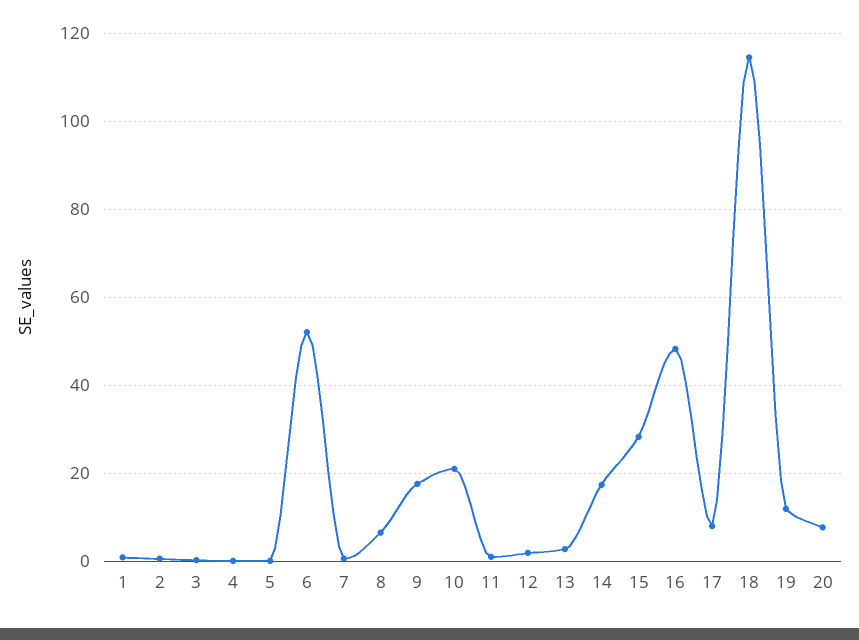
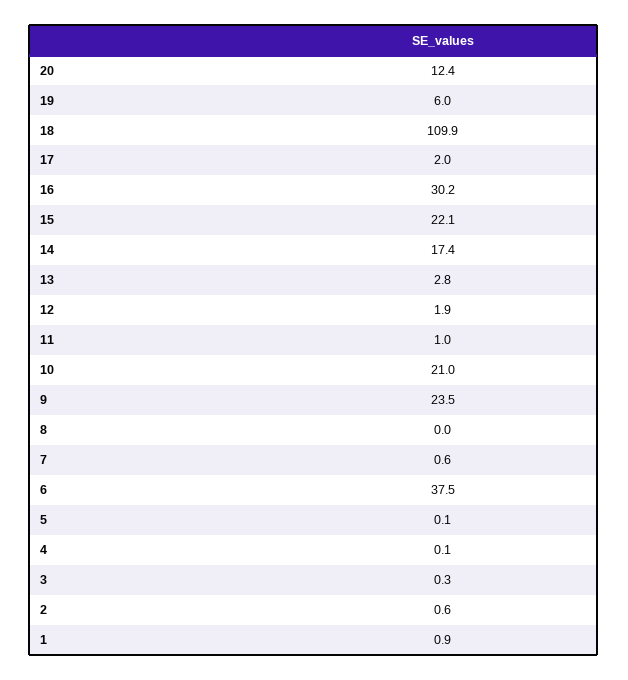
  {
    "1": 0.9,
    "2": 0.6,
    "3": 0.3,
    "4": 0.1,
    "5": 0.1,
-   "6": 52,
+   "6": 37.5,
    "7": 0.6,
-   "8": 6,
+   "8": 0,
-   "9": 18,
+   "9": 23.5,
    "10": 21,
    "11": 1,
    "12": 1.9,
    "13": 2.8,
    "14": 17.4,
-   "15": 28,
+   "15": 22.1,
-   "16": 48,
+   "16": 30.2,
-   "17": 8,
+   "17": 2,
-   "18": 114,
+   "18": 109.9,
-   "19": 12,
+   "19": 6,
-   "20": 8
+   "20": 12.4
  }

